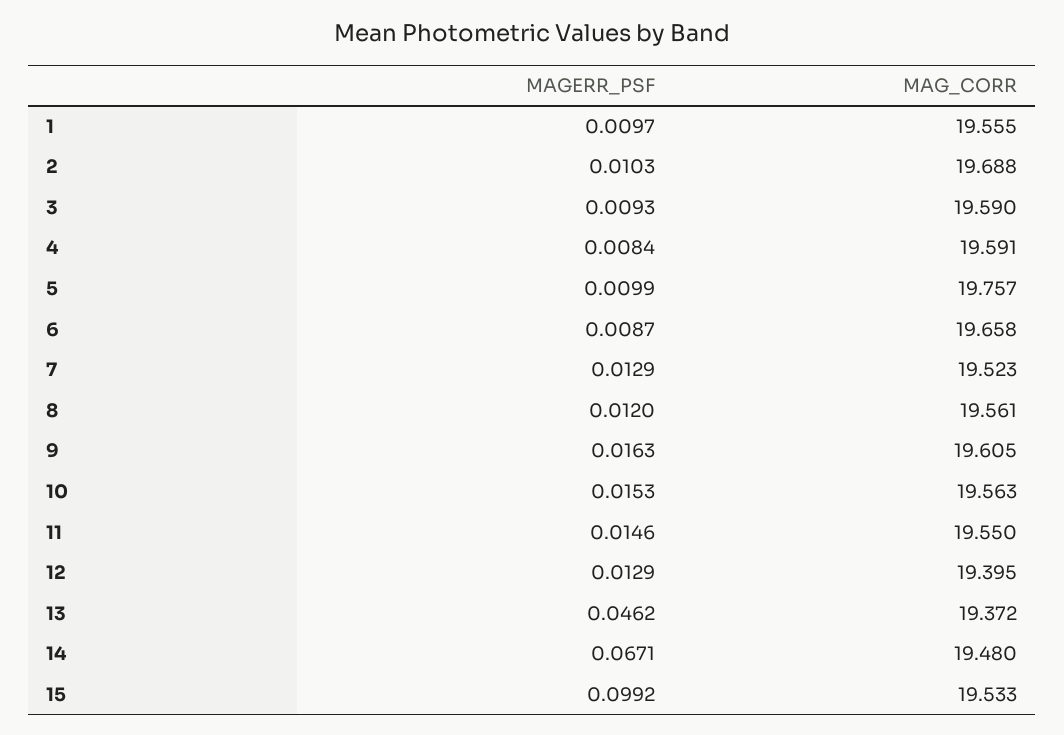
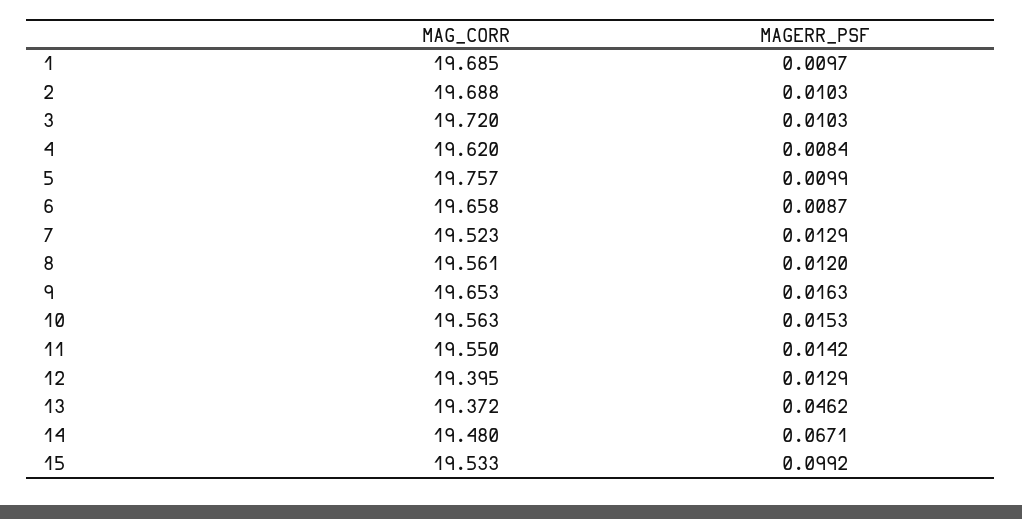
  {
    "MAGERR_PSF": {
      "1": 0.0097,
      "2": 0.0103,
-     "3": 0.0093,
+     "3": 0.0103,
      "4": 0.0084,
      "5": 0.0099,
      "6": 0.0087,
      "7": 0.0129,
      "8": 0.012,
      "9": 0.0163,
      "10": 0.0153,
-     "11": 0.0146,
+     "11": 0.0142,
      "12": 0.0129,
      "13": 0.0462,
      "14": 0.0671,
      "15": 0.0992
    },
    "MAG_CORR": {
-     "1": 19.555,
+     "1": 19.685,
      "2": 19.688,
-     "3": 19.59,
+     "3": 19.72,
-     "4": 19.591,
+     "4": 19.62,
      "5": 19.757,
      "6": 19.658,
      "7": 19.523,
      "8": 19.561,
-     "9": 19.605,
+     "9": 19.653,
      "10": 19.563,
      "11": 19.55,
      "12": 19.395,
      "13": 19.372,
      "14": 19.48,
      "15": 19.533
    }
  }

